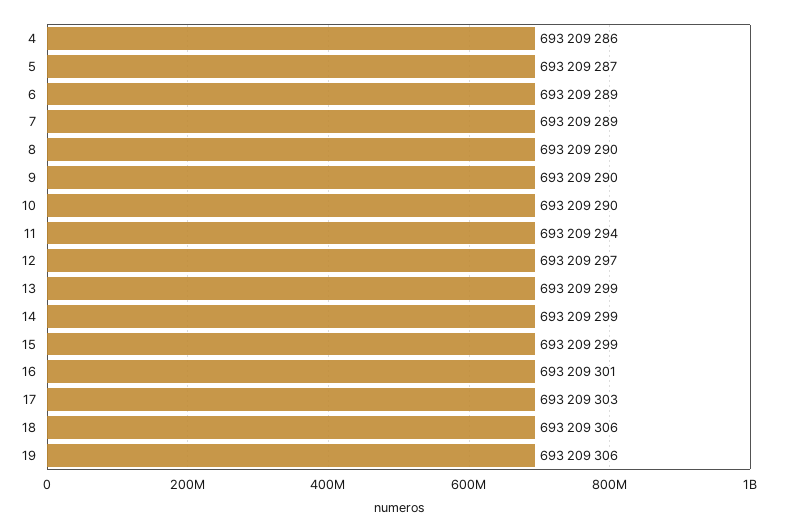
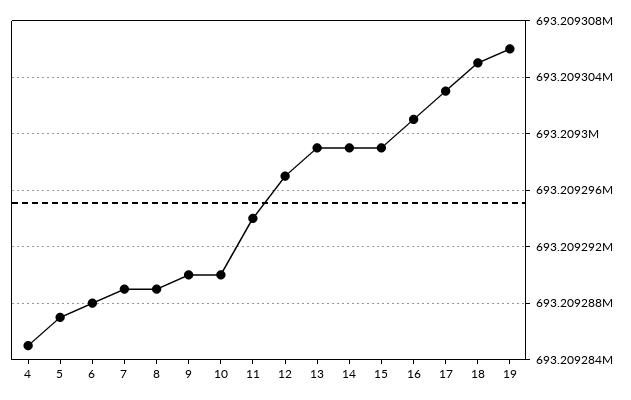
  {
-   "4": 693209286,
+   "4": 693209285,
    "5": 693209287,
-   "6": 693209289,
+   "6": 693209288,
    "7": 693209289,
-   "8": 693209290,
+   "8": 693209289,
    "9": 693209290,
    "10": 693209290,
    "11": 693209294,
    "12": 693209297,
    "13": 693209299,
    "14": 693209299,
    "15": 693209299,
    "16": 693209301,
    "17": 693209303,
-   "18": 693209306,
+   "18": 693209305,
    "19": 693209306
  }

